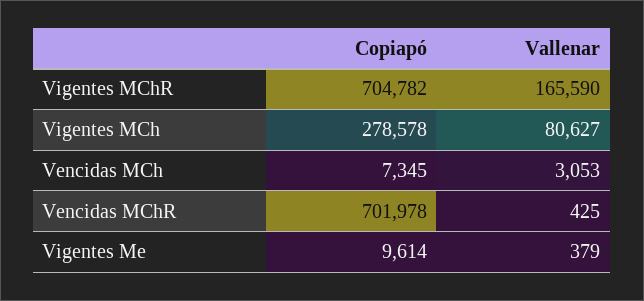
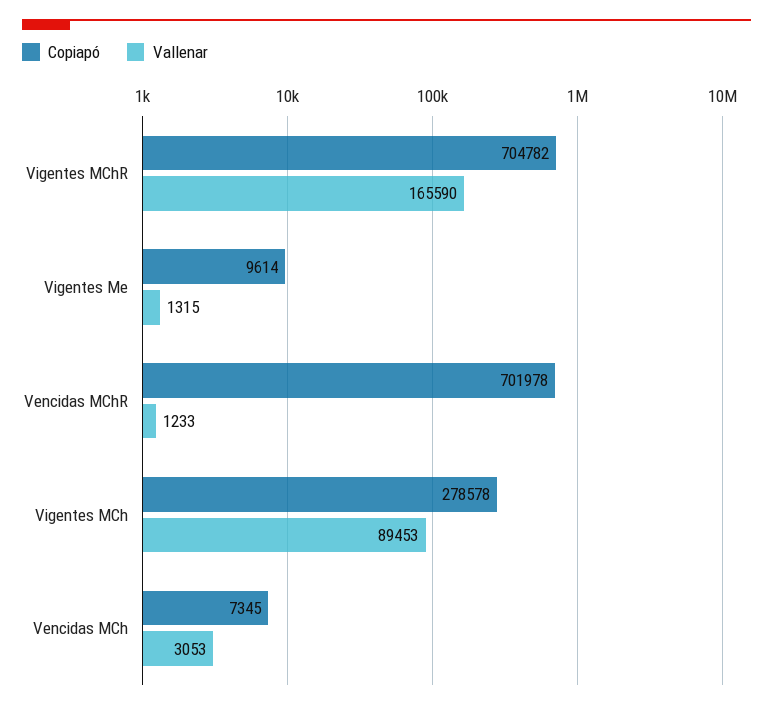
  {
    "Copiapó": {
      "Vigentes MChR": 704782,
      "Vigentes MCh": 278578,
      "Vencidas MCh": 7345,
      "Vencidas MChR": 701978,
      "Vigentes Me": 9614
    },
    "Vallenar": {
      "Vigentes MChR": 165590,
-     "Vigentes MCh": 80627,
+     "Vigentes MCh": 89453,
      "Vencidas MCh": 3053,
-     "Vencidas MChR": 425,
+     "Vencidas MChR": 1233,
-     "Vigentes Me": 379
+     "Vigentes Me": 1315
    }
  }

